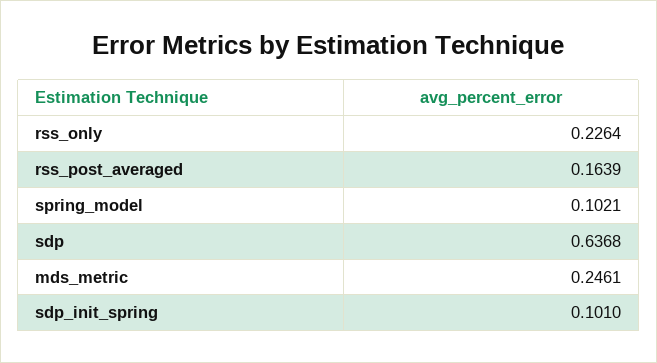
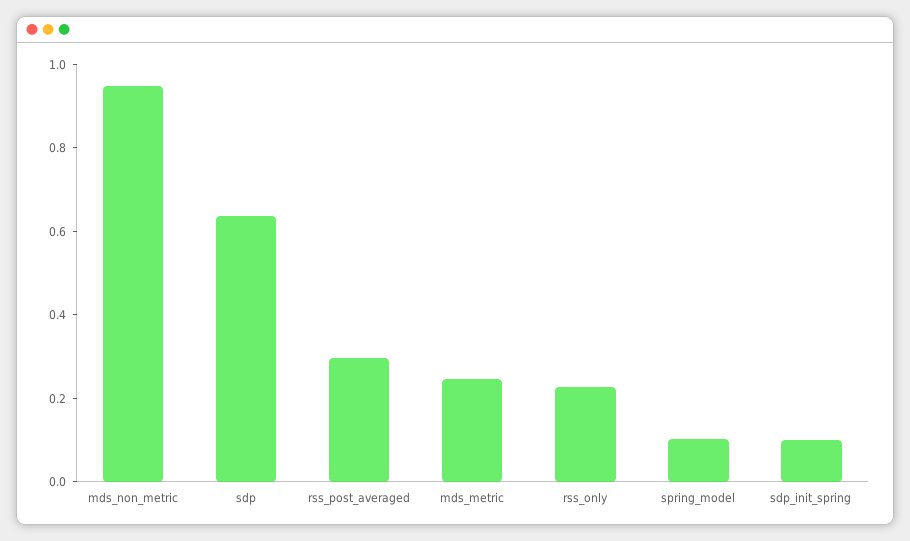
  {
    "rss_only": 0.2264,
-   "rss_post_averaged": 0.1639,
+   "rss_post_averaged": 0.3,
    "spring_model": 0.1021,
    "sdp": 0.6368,
    "mds_metric": 0.2461,
-   "sdp_init_spring": 0.101
+   "sdp_init_spring": 0.101,
+   "mds_non_metric": 0.95
  }

